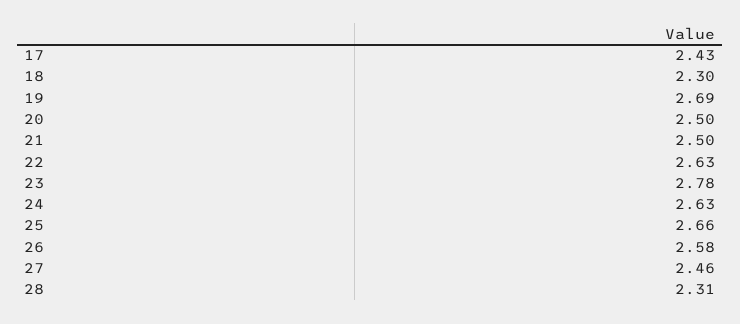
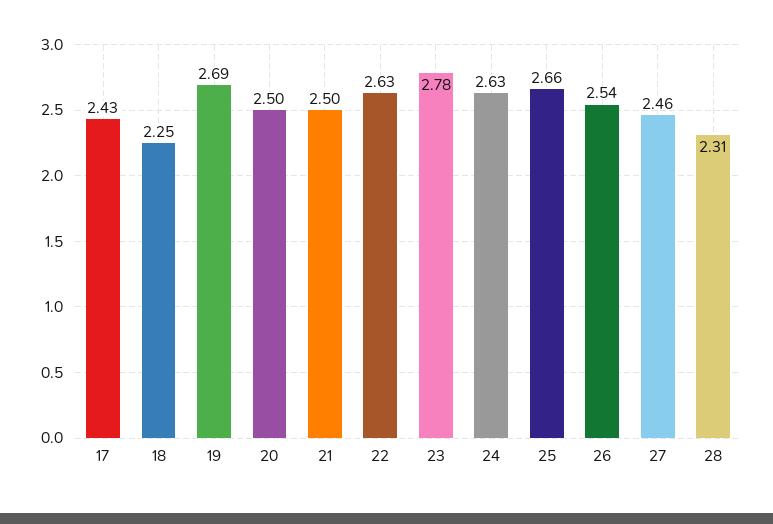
  {
    "17": 2.43,
-   "18": 2.3,
+   "18": 2.25,
    "19": 2.69,
    "20": 2.5,
    "21": 2.5,
    "22": 2.63,
    "23": 2.78,
    "24": 2.63,
    "25": 2.66,
-   "26": 2.58,
+   "26": 2.54,
    "27": 2.46,
    "28": 2.31
  }

